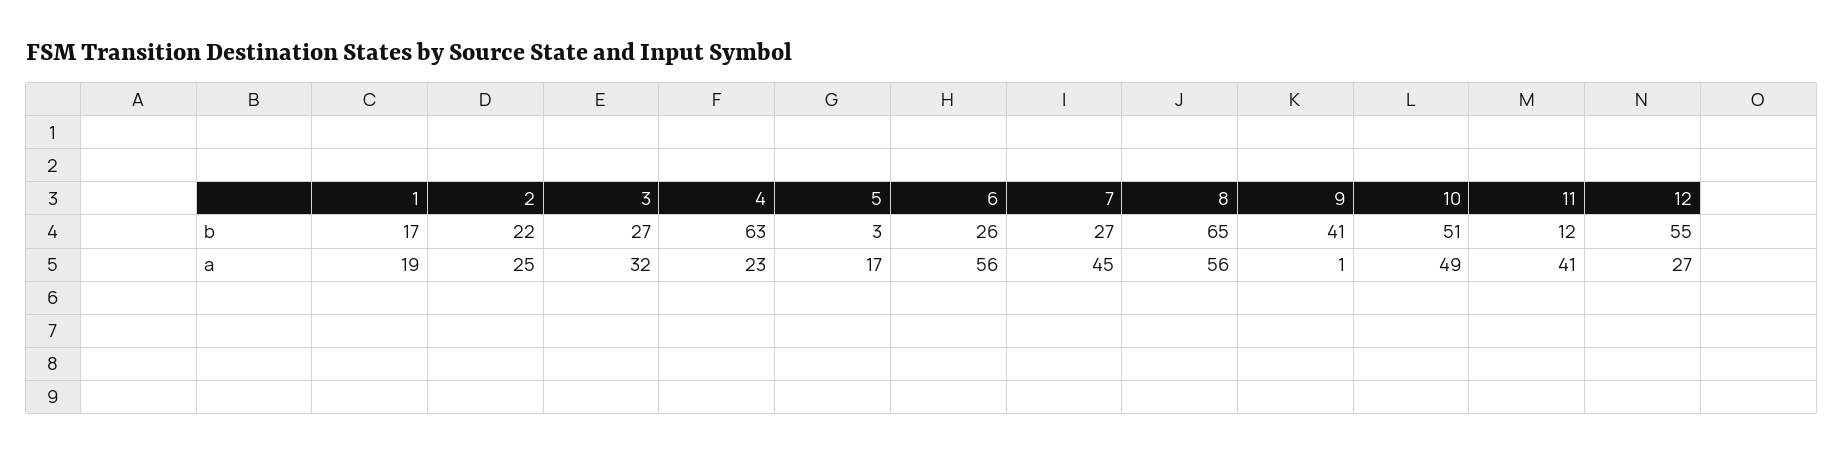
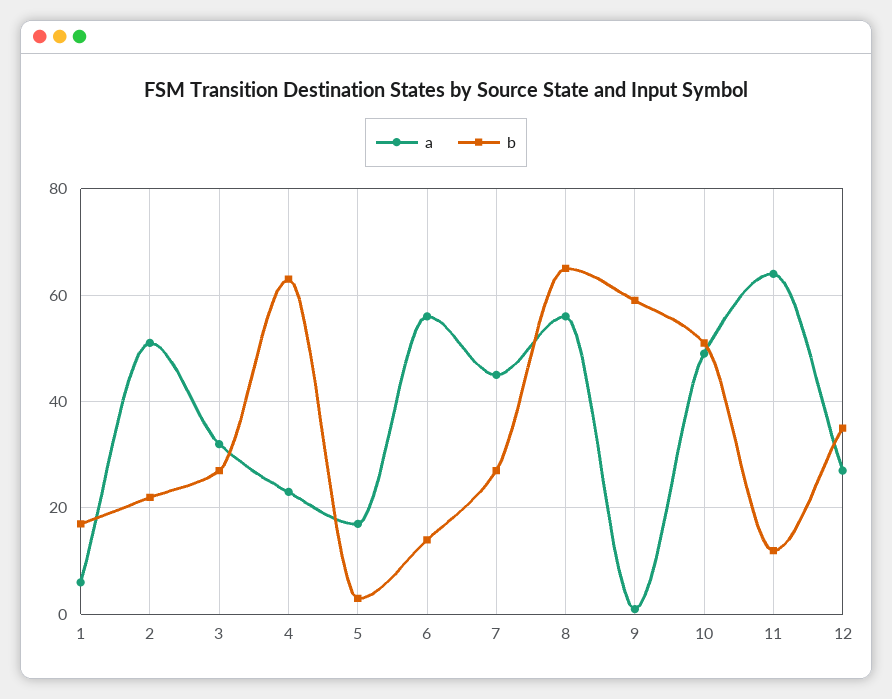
  {
    "b": {
      "1": 17,
      "2": 22,
      "3": 27,
      "4": 63,
      "5": 3,
-     "6": 26,
+     "6": 15,
      "7": 27,
      "8": 65,
-     "9": 41,
+     "9": 60,
      "10": 51,
      "11": 12,
-     "12": 55
+     "12": 35
    },
    "a": {
-     "1": 19,
+     "1": 5,
-     "2": 25,
+     "2": 50,
      "3": 32,
      "4": 23,
      "5": 17,
      "6": 56,
      "7": 45,
      "8": 56,
      "9": 1,
      "10": 49,
-     "11": 41,
+     "11": 65,
      "12": 27
    }
  }

